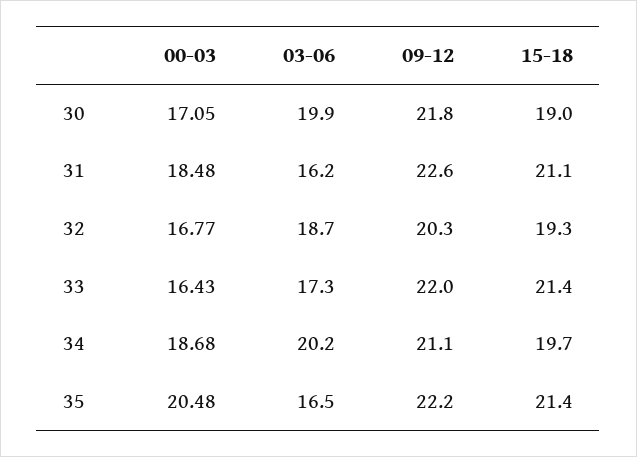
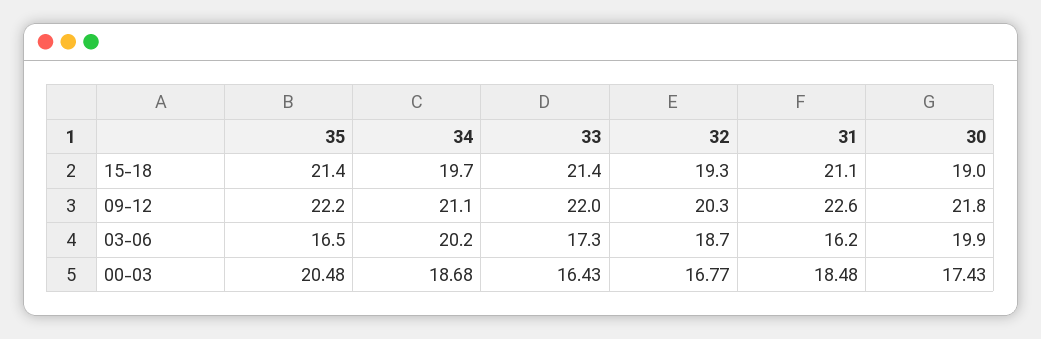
  {
    "00-03": {
-     "30": 17.05,
+     "30": 17.43,
      "31": 18.48,
      "32": 16.77,
      "33": 16.43,
      "34": 18.68,
      "35": 20.48
    },
    "03-06": {
      "30": 19.9,
      "31": 16.2,
      "32": 18.7,
      "33": 17.3,
      "34": 20.2,
      "35": 16.5
    },
    "09-12": {
      "30": 21.8,
      "31": 22.6,
      "32": 20.3,
      "33": 22,
      "34": 21.1,
      "35": 22.2
    },
    "15-18": {
      "30": 19,
      "31": 21.1,
      "32": 19.3,
      "33": 21.4,
      "34": 19.7,
      "35": 21.4
    }
  }

